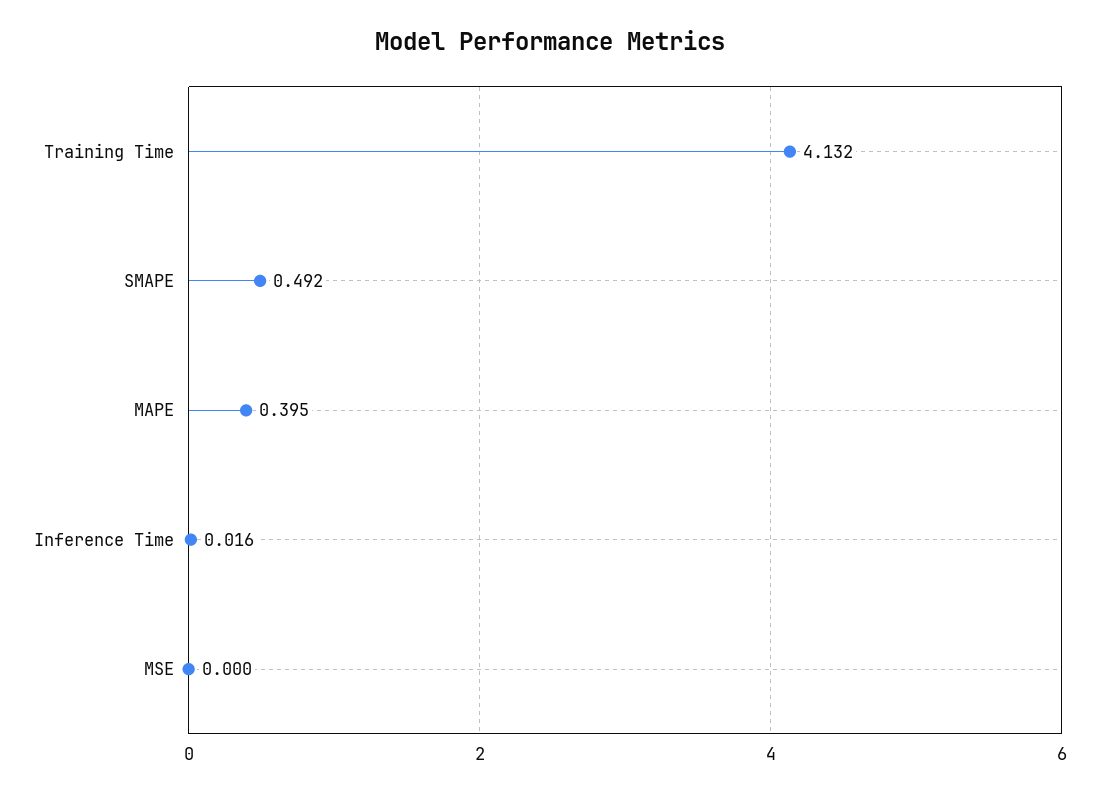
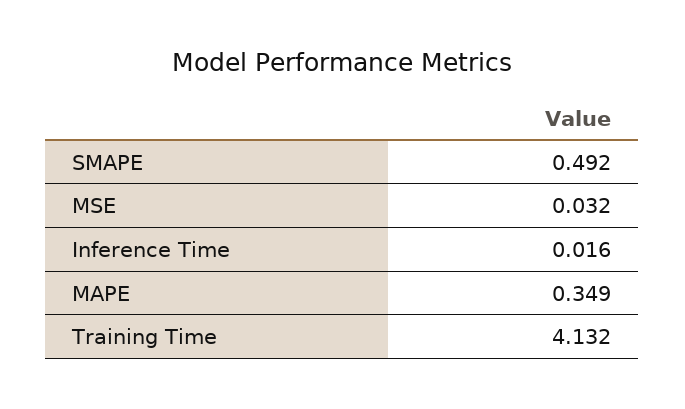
  {
    "Training Time": 4.132,
    "SMAPE": 0.492,
-   "MAPE": 0.395,
+   "MAPE": 0.349,
    "Inference Time": 0.016,
-   "MSE": 0
+   "MSE": 0.032
  }

